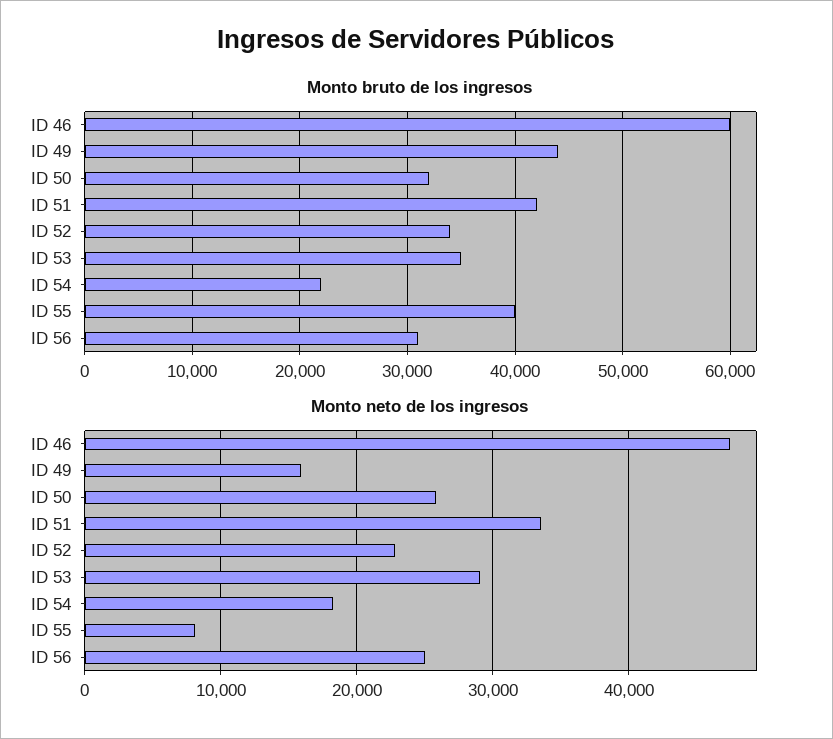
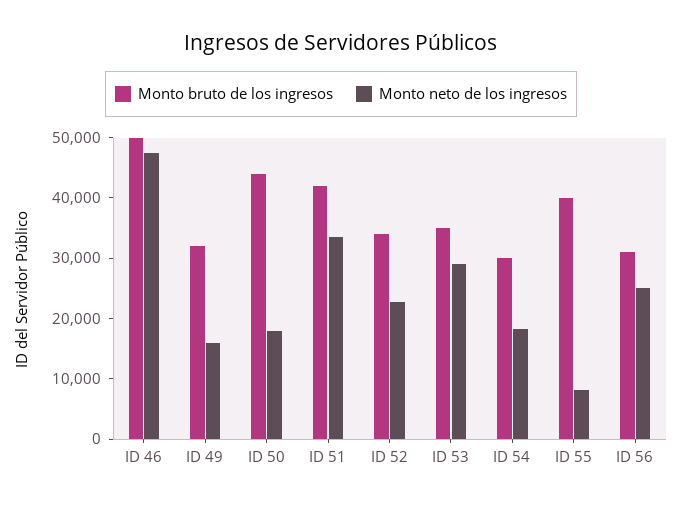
  {
    "Monto bruto de los ingresos": {
-     "ID 46": 60000,
+     "ID 46": 50000,
-     "ID 49": 44000,
+     "ID 49": 32000,
-     "ID 50": 32000,
+     "ID 50": 44000,
      "ID 51": 42000,
      "ID 52": 34000,
      "ID 53": 35000,
-     "ID 54": 22000,
+     "ID 54": 30000,
      "ID 55": 40000,
      "ID 56": 31000
    },
    "Monto neto de los ingresos": {
      "ID 46": 47000,
      "ID 49": 16000,
-     "ID 50": 26000,
+     "ID 50": 18000,
      "ID 51": 34000,
      "ID 52": 23000,
      "ID 53": 29000,
      "ID 54": 18000,
      "ID 55": 8000,
      "ID 56": 25000
    }
  }

